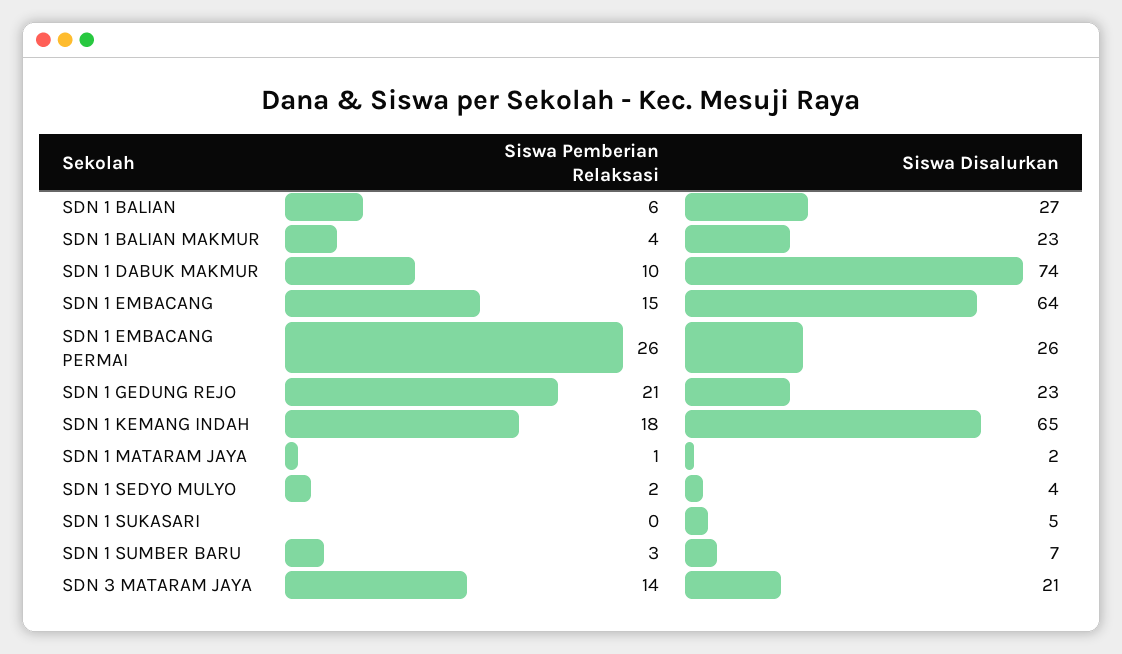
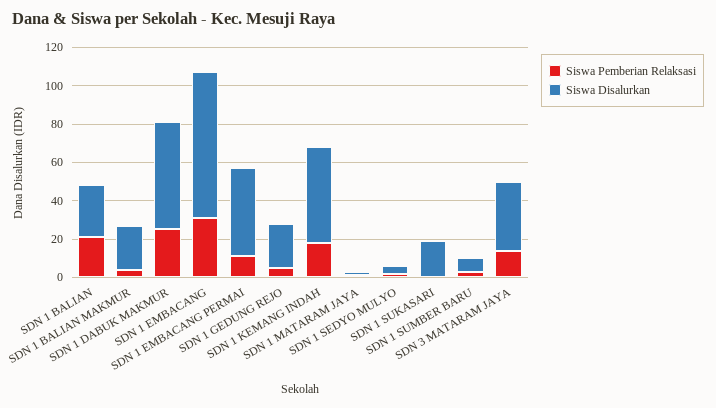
  {
    "Siswa Pemberian Relaksasi": {
-     "SDN 1 BALIAN": 6,
+     "SDN 1 BALIAN": 20,
      "SDN 1 BALIAN MAKMUR": 4,
-     "SDN 1 DABUK MAKMUR": 10,
+     "SDN 1 DABUK MAKMUR": 25,
-     "SDN 1 EMBACANG": 15,
+     "SDN 1 EMBACANG": 30,
-     "SDN 1 EMBACANG PERMAI": 26,
+     "SDN 1 EMBACANG PERMAI": 10,
-     "SDN 1 GEDUNG REJO": 21,
+     "SDN 1 GEDUNG REJO": 5,
      "SDN 1 KEMANG INDAH": 18,
      "SDN 1 MATARAM JAYA": 1,
      "SDN 1 SEDYO MULYO": 2,
      "SDN 1 SUKASARI": 0,
      "SDN 1 SUMBER BARU": 3,
      "SDN 3 MATARAM JAYA": 14
    },
    "Siswa Disalurkan": {
      "SDN 1 BALIAN": 27,
      "SDN 1 BALIAN MAKMUR": 23,
-     "SDN 1 DABUK MAKMUR": 74,
+     "SDN 1 DABUK MAKMUR": 55,
-     "SDN 1 EMBACANG": 64,
+     "SDN 1 EMBACANG": 75,
-     "SDN 1 EMBACANG PERMAI": 26,
+     "SDN 1 EMBACANG PERMAI": 45,
      "SDN 1 GEDUNG REJO": 23,
-     "SDN 1 KEMANG INDAH": 65,
+     "SDN 1 KEMANG INDAH": 50,
      "SDN 1 MATARAM JAYA": 2,
      "SDN 1 SEDYO MULYO": 4,
-     "SDN 1 SUKASARI": 5,
+     "SDN 1 SUKASARI": 20,
      "SDN 1 SUMBER BARU": 7,
-     "SDN 3 MATARAM JAYA": 21
+     "SDN 3 MATARAM JAYA": 35
    }
  }

